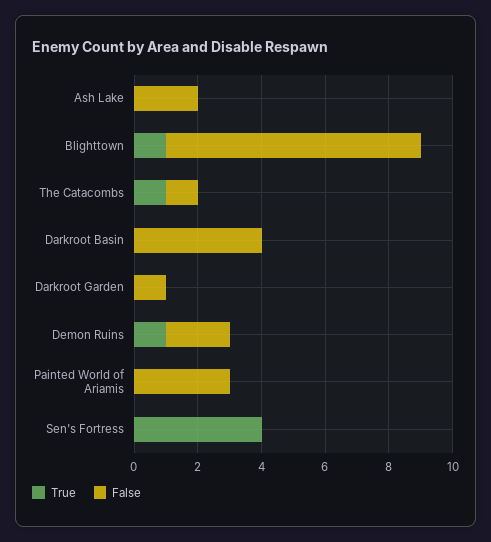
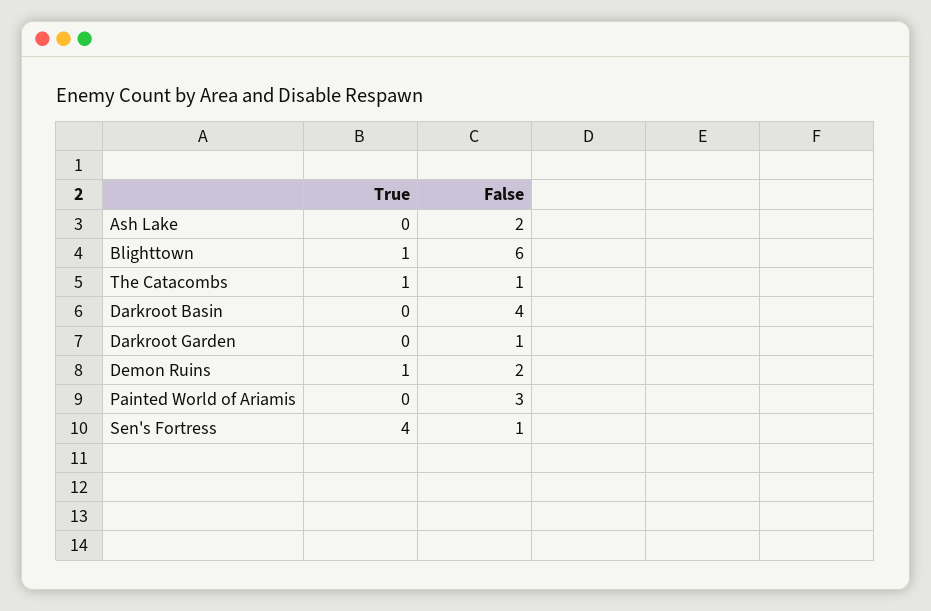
  {
    "True": {
      "Ash Lake": 0,
      "Blighttown": 1,
      "The Catacombs": 1,
      "Darkroot Basin": 0,
      "Darkroot Garden": 0,
      "Demon Ruins": 1,
      "Painted World of Ariamis": 0,
      "Sen's Fortress": 4
    },
    "False": {
      "Ash Lake": 2,
-     "Blighttown": 8,
+     "Blighttown": 6,
      "The Catacombs": 1,
      "Darkroot Basin": 4,
      "Darkroot Garden": 1,
      "Demon Ruins": 2,
      "Painted World of Ariamis": 3,
-     "Sen's Fortress": 0
+     "Sen's Fortress": 1
    }
  }

